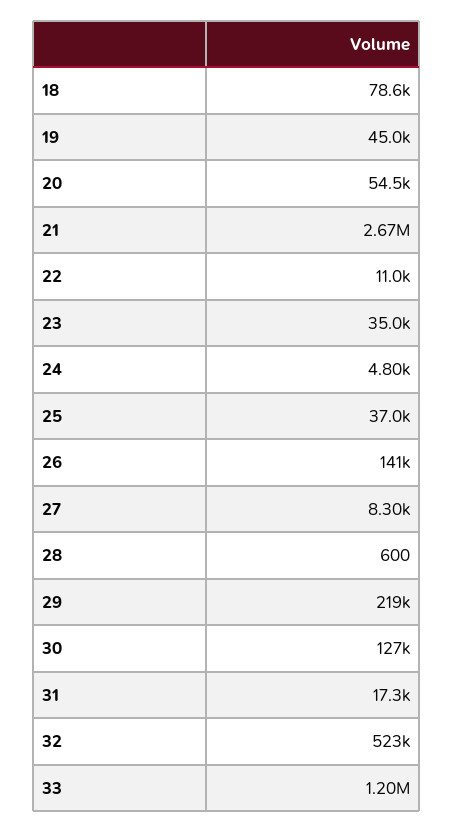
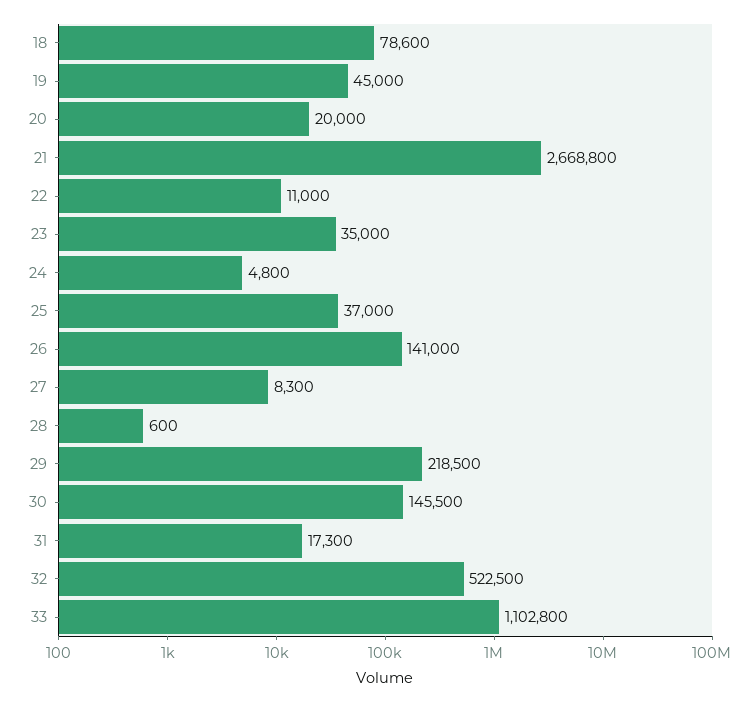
  {
    "18": 78600,
    "19": 45000,
-   "20": 54500,
+   "20": 20000,
    "21": 2668800,
    "22": 11000,
    "23": 35000,
    "24": 4800,
    "25": 37000,
    "26": 141000,
    "27": 8300,
    "28": 600,
    "29": 218500,
-   "30": 127000,
+   "30": 145500,
    "31": 17300,
    "32": 522500,
-   "33": 1200000
+   "33": 1102800
  }

